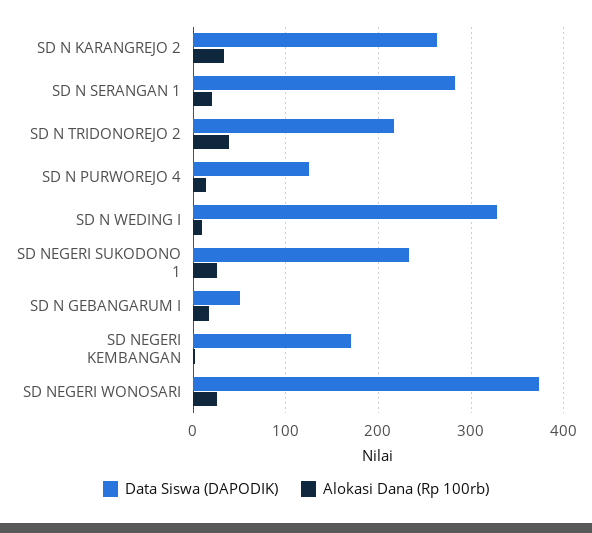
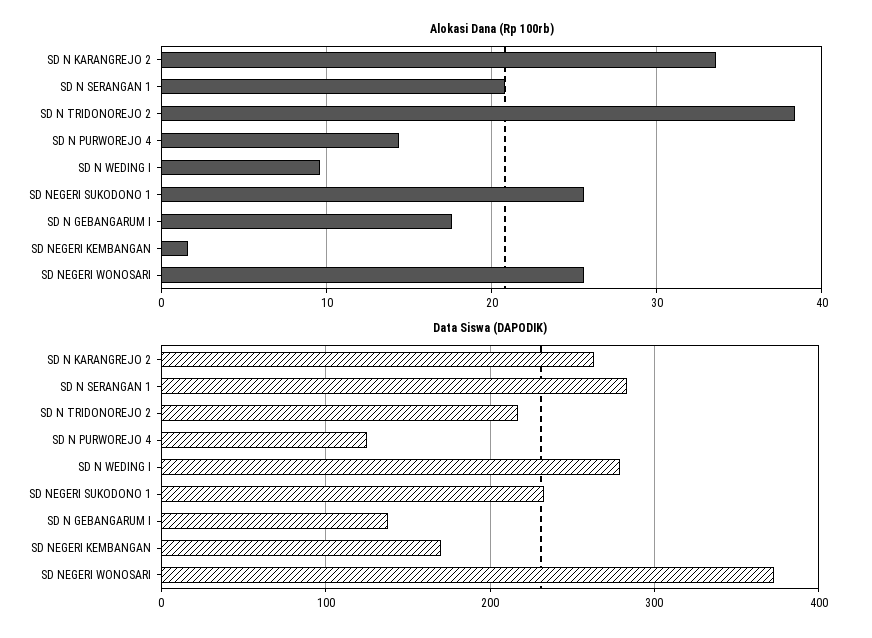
  {
    "Data Siswa (DAPODIK)": {
      "SD N KARANGREJO 2": 260,
      "SD N SERANGAN 1": 280,
      "SD N TRIDONOREJO 2": 220,
      "SD N PURWOREJO 4": 130,
-     "SD N WEDING I": 330,
+     "SD N WEDING I": 280,
      "SD NEGERI SUKODONO 1": 230,
-     "SD N GEBANGARUM I": 50,
+     "SD N GEBANGARUM I": 140,
      "SD NEGERI KEMBANGAN": 170,
      "SD NEGERI WONOSARI": 370
    },
    "Alokasi Dana (Rp 100rb)": {
      "SD N KARANGREJO 2": 34,
      "SD N SERANGAN 1": 21,
      "SD N TRIDONOREJO 2": 38,
      "SD N PURWOREJO 4": 14,
      "SD N WEDING I": 10,
      "SD NEGERI SUKODONO 1": 26,
      "SD N GEBANGARUM I": 18,
      "SD NEGERI KEMBANGAN": 2,
      "SD NEGERI WONOSARI": 26
    }
  }

